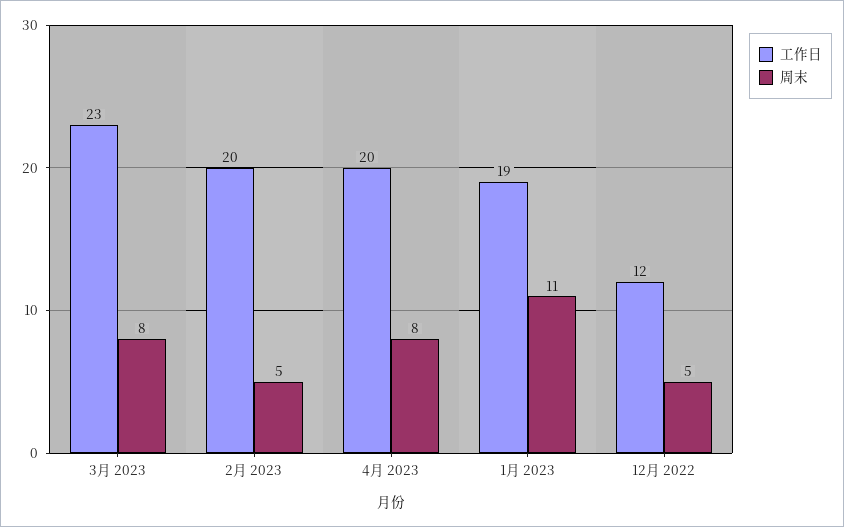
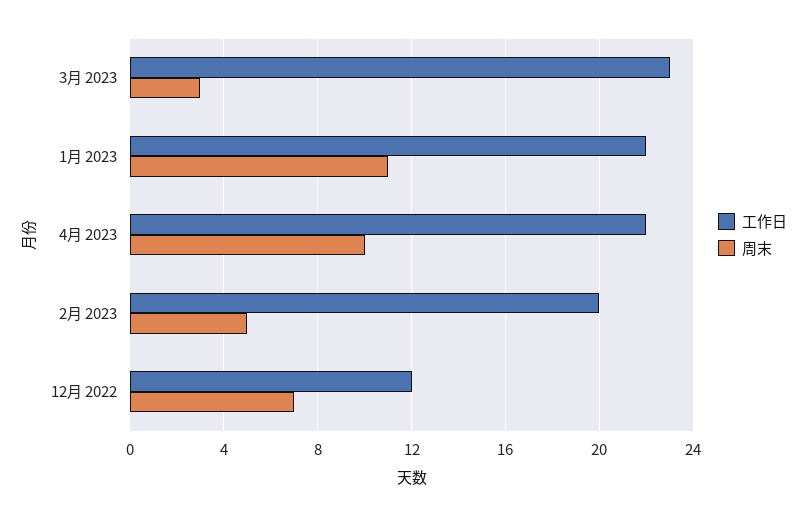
  {
    "工作日": {
      "3月 2023": 23,
      "2月 2023": 20,
-     "4月 2023": 20,
+     "4月 2023": 22,
-     "1月 2023": 19,
+     "1月 2023": 22,
      "12月 2022": 12
    },
    "周末": {
-     "3月 2023": 8,
+     "3月 2023": 3,
      "2月 2023": 5,
-     "4月 2023": 8,
+     "4月 2023": 10,
      "1月 2023": 11,
-     "12月 2022": 5
+     "12月 2022": 7
    }
  }

